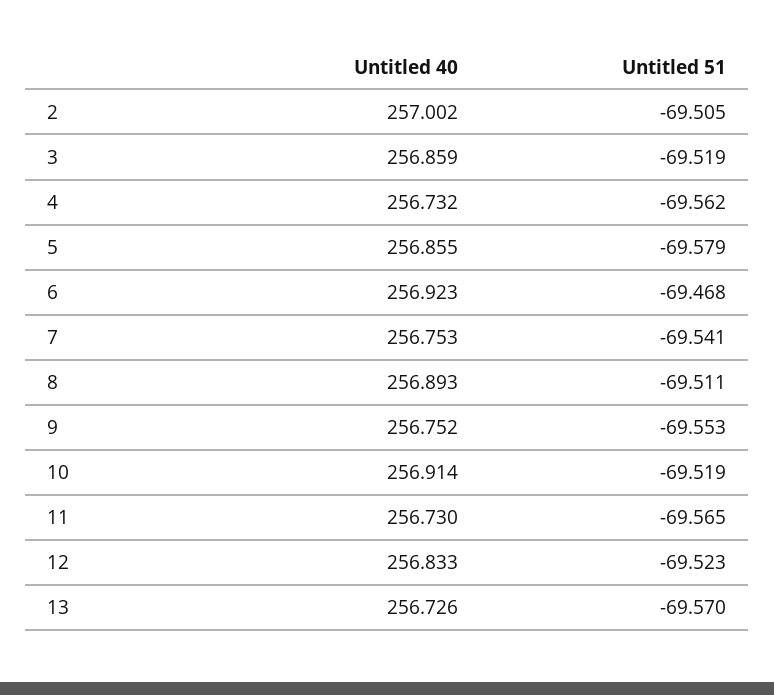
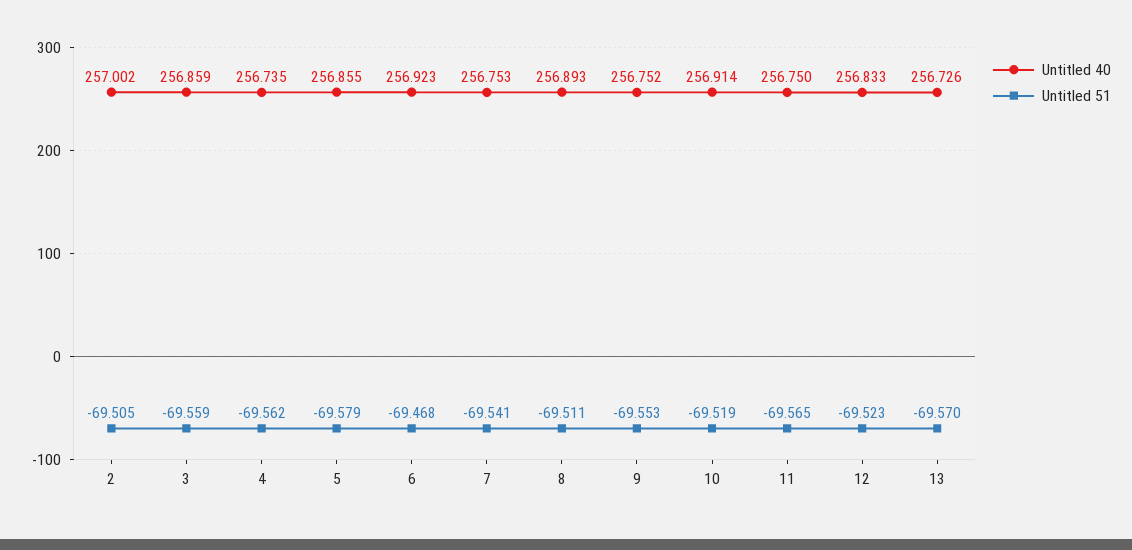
  {
    "Untitled 40": {
      "2": 257.002,
      "3": 256.859,
-     "4": 256.732,
+     "4": 256.735,
      "5": 256.855,
      "6": 256.923,
      "7": 256.753,
      "8": 256.893,
      "9": 256.752,
      "10": 256.914,
-     "11": 256.73,
+     "11": 256.75,
      "12": 256.833,
      "13": 256.726
    },
    "Untitled 51": {
      "2": -69.505,
-     "3": -69.519,
+     "3": -69.559,
      "4": -69.562,
      "5": -69.579,
      "6": -69.468,
      "7": -69.541,
      "8": -69.511,
      "9": -69.553,
      "10": -69.519,
      "11": -69.565,
      "12": -69.523,
      "13": -69.57
    }
  }

